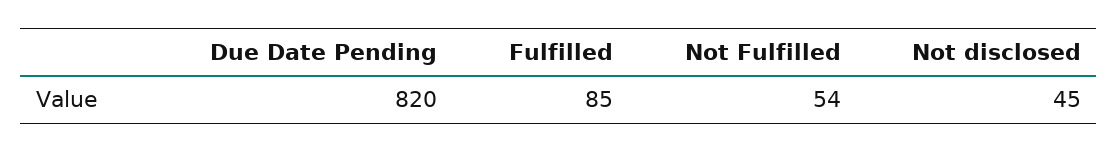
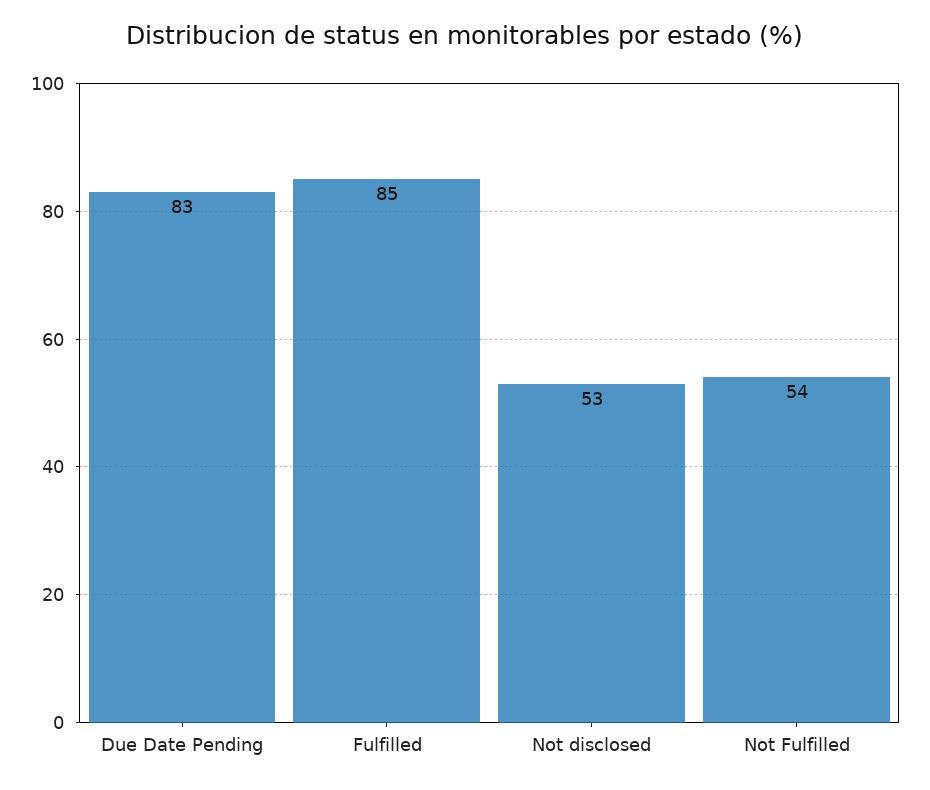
  {
-   "Due Date Pending": 820,
+   "Due Date Pending": 83,
    "Fulfilled": 85,
    "Not Fulfilled": 54,
-   "Not disclosed": 45
+   "Not disclosed": 53
  }

